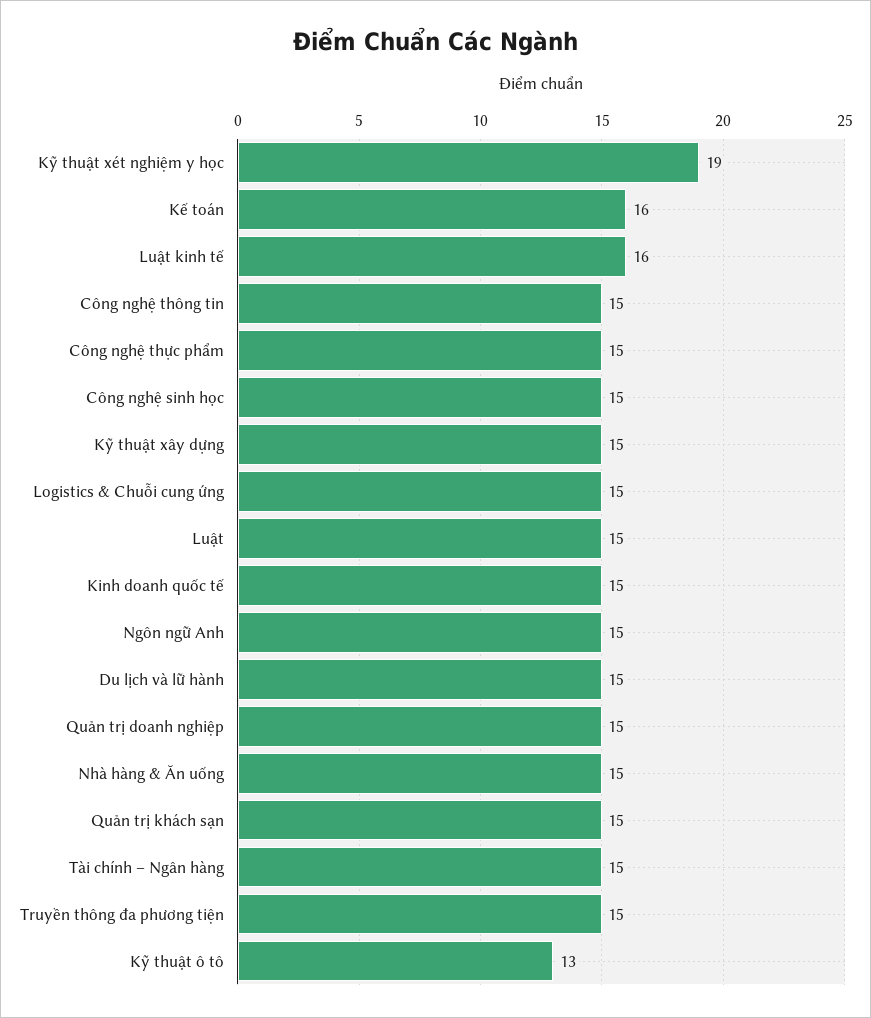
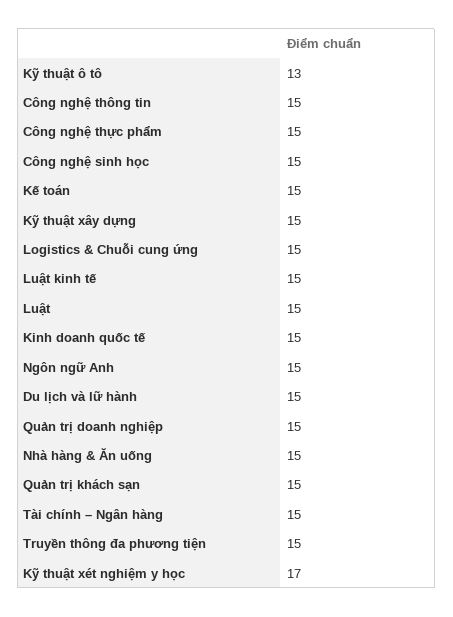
  {
-   "Kỹ thuật xét nghiệm y học": 19,
+   "Kỹ thuật xét nghiệm y học": 17,
-   "Kế toán": 16,
+   "Kế toán": 15,
-   "Luật kinh tế": 16,
+   "Luật kinh tế": 15,
    "Công nghệ thông tin": 15,
    "Công nghệ thực phẩm": 15,
    "Công nghệ sinh học": 15,
    "Kỹ thuật xây dựng": 15,
    "Logistics & Chuỗi cung ứng": 15,
    "Luật": 15,
    "Kinh doanh quốc tế": 15,
    "Ngôn ngữ Anh": 15,
    "Du lịch và lữ hành": 15,
    "Quản trị doanh nghiệp": 15,
    "Nhà hàng & Ăn uống": 15,
    "Quản trị khách sạn": 15,
    "Tài chính – Ngân hàng": 15,
    "Truyền thông đa phương tiện": 15,
    "Kỹ thuật ô tô": 13
  }

